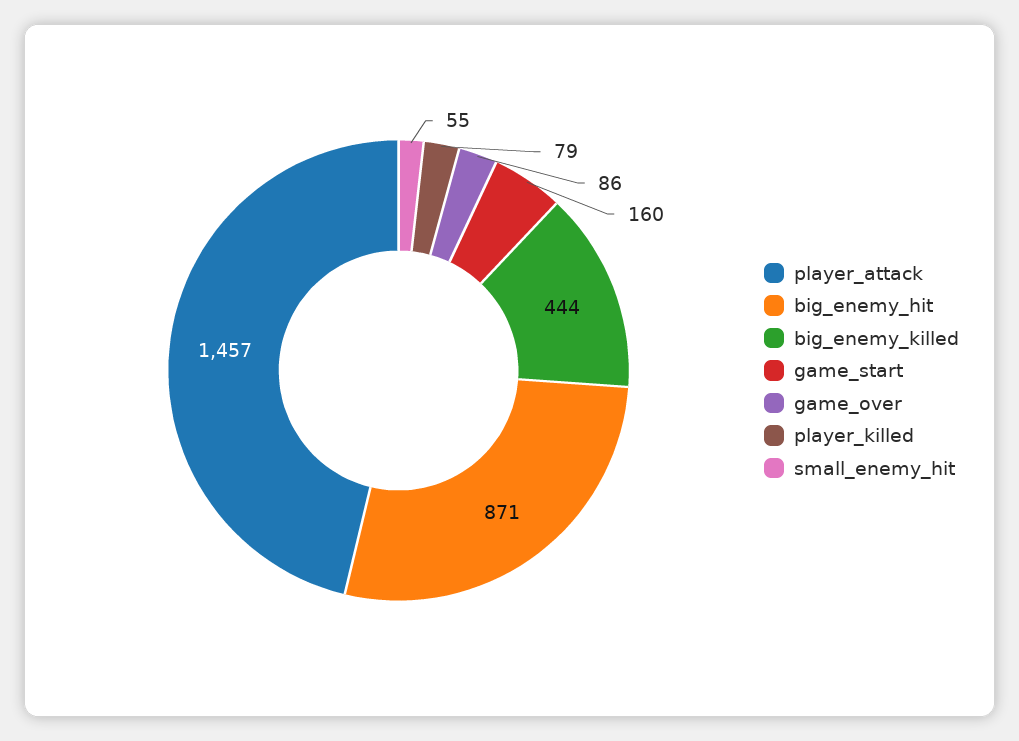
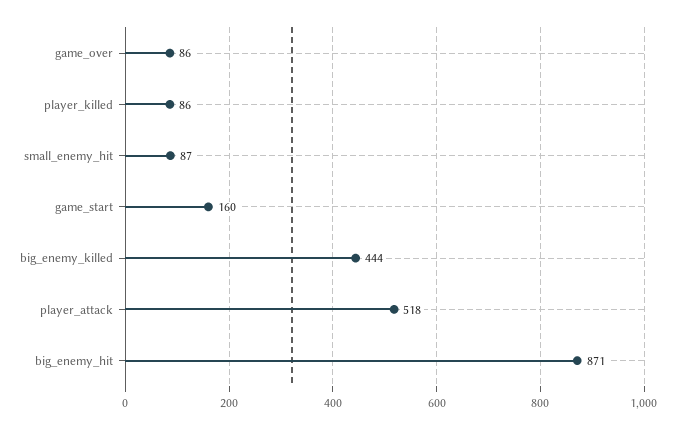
  {
-   "player_attack": 1457,
+   "player_attack": 518,
    "big_enemy_hit": 871,
    "big_enemy_killed": 444,
    "game_start": 160,
    "game_over": 86,
-   "player_killed": 79,
+   "player_killed": 86,
-   "small_enemy_hit": 55
+   "small_enemy_hit": 87
  }

